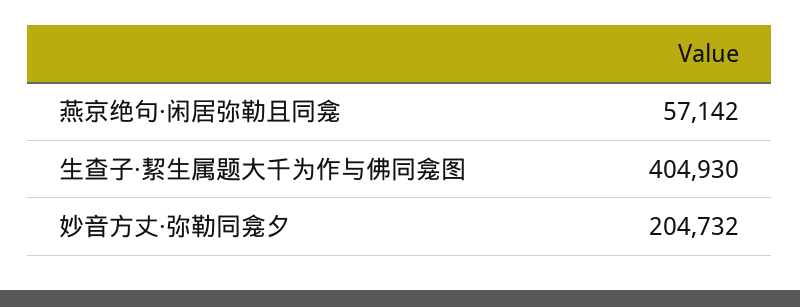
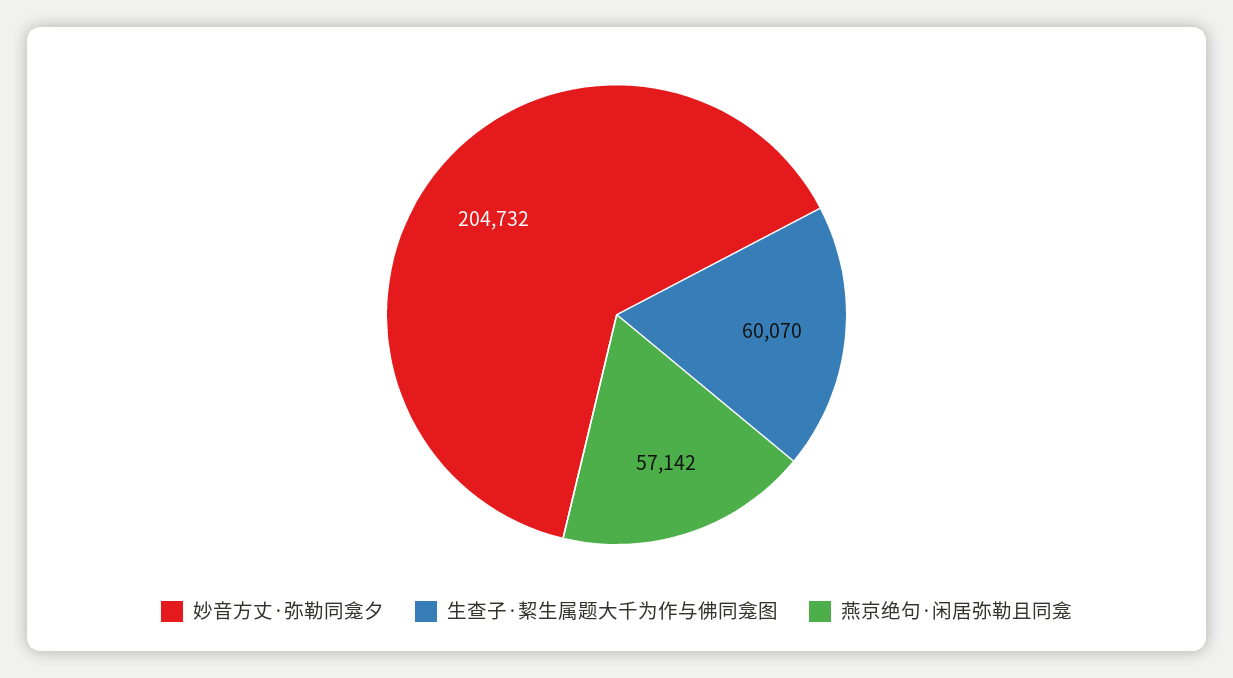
  {
    "燕京绝句·闲居弥勒且同龛": 57142,
-   "生查子·絜生属题大千为作与佛同龛图": 404930,
+   "生查子·絜生属题大千为作与佛同龛图": 60070,
    "妙音方丈·弥勒同龛夕": 204732
  }

